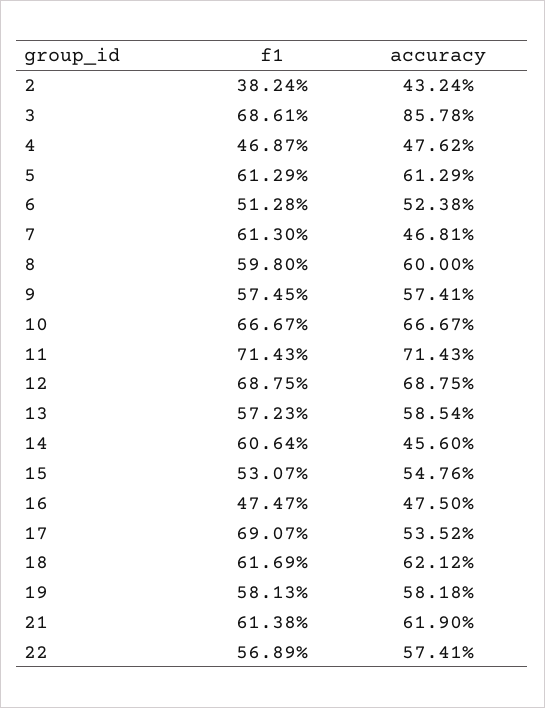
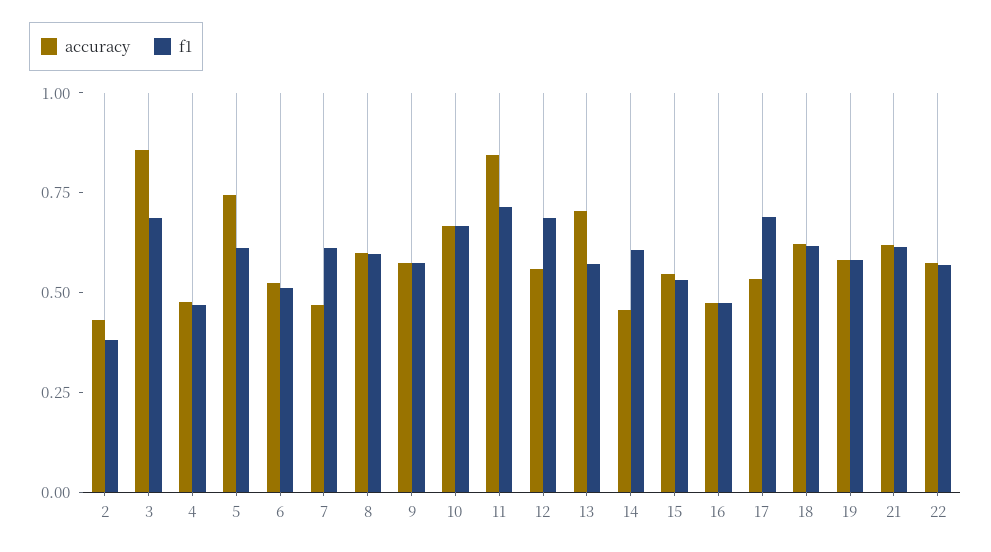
  {
    "f1": {
      "2": 0.3824,
      "3": 0.6861,
      "4": 0.4687,
      "5": 0.6129,
      "6": 0.5128,
      "7": 0.613,
      "8": 0.598,
      "9": 0.5745,
      "10": 0.6667,
      "11": 0.7143,
      "12": 0.6875,
      "13": 0.5723,
      "14": 0.6064,
      "15": 0.5307,
      "16": 0.4747,
      "17": 0.6907,
      "18": 0.6169,
      "19": 0.5813,
      "21": 0.6138,
      "22": 0.5689
    },
    "accuracy": {
      "2": 0.4324,
      "3": 0.8578,
      "4": 0.4762,
-     "5": 0.6129,
+     "5": 0.75,
      "6": 0.5238,
      "7": 0.4681,
      "8": 0.6,
      "9": 0.5741,
      "10": 0.6667,
-     "11": 0.7143,
+     "11": 0.85,
-     "12": 0.6875,
+     "12": 0.55,
-     "13": 0.5854,
+     "13": 0.7,
      "14": 0.456,
      "15": 0.5476,
      "16": 0.475,
      "17": 0.5352,
      "18": 0.6212,
      "19": 0.5818,
      "21": 0.619,
      "22": 0.5741
    }
  }

